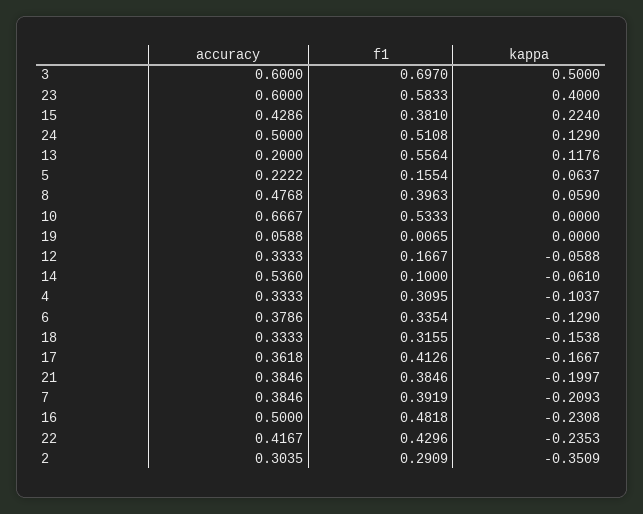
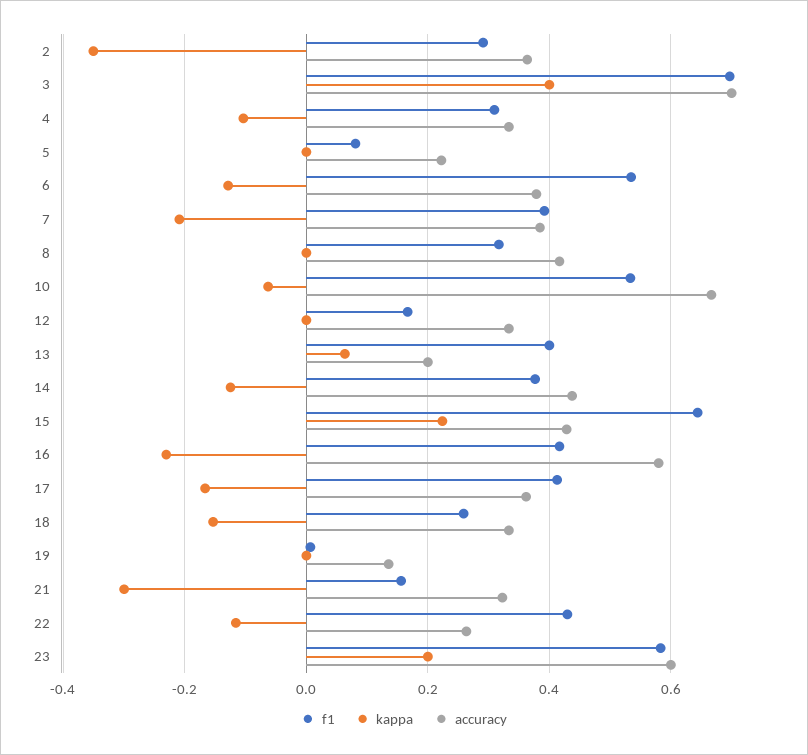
  {
    "accuracy": {
-     "3": 0.6,
+     "3": 0.7,
      "23": 0.6,
      "15": 0.4286,
-     "24": 0.5,
      "13": 0.2,
      "5": 0.2222,
-     "8": 0.4768,
+     "8": 0.42,
      "10": 0.6667,
-     "19": 0.0588,
+     "19": 0.14,
      "12": 0.3333,
-     "14": 0.536,
+     "14": 0.44,
      "4": 0.3333,
      "6": 0.3786,
      "18": 0.3333,
      "17": 0.3618,
-     "21": 0.3846,
+     "21": 0.32,
      "7": 0.3846,
-     "16": 0.5,
+     "16": 0.58,
-     "22": 0.4167,
+     "22": 0.26,
-     "2": 0.3035
+     "2": 0.36
    },
    "f1": {
      "3": 0.697,
      "23": 0.5833,
-     "15": 0.381,
+     "15": 0.64,
-     "24": 0.5108,
-     "13": 0.5564,
+     "13": 0.4,
-     "5": 0.1554,
+     "5": 0.08,
-     "8": 0.3963,
+     "8": 0.32,
      "10": 0.5333,
      "19": 0.0065,
      "12": 0.1667,
-     "14": 0.1,
+     "14": 0.38,
      "4": 0.3095,
-     "6": 0.3354,
+     "6": 0.54,
-     "18": 0.3155,
+     "18": 0.26,
      "17": 0.4126,
-     "21": 0.3846,
+     "21": 0.16,
      "7": 0.3919,
-     "16": 0.4818,
+     "16": 0.42,
      "22": 0.4296,
      "2": 0.2909
    },
    "kappa": {
-     "3": 0.5,
+     "3": 0.4,
-     "23": 0.4,
+     "23": 0.2,
      "15": 0.224,
-     "24": 0.129,
-     "13": 0.1176,
+     "13": 0.06,
-     "5": 0.0637,
+     "5": 0,
-     "8": 0.059,
+     "8": 0,
-     "10": 0,
+     "10": -0.06,
      "19": 0,
-     "12": -0.0588,
+     "12": 0,
-     "14": -0.061,
+     "14": -0.12,
      "4": -0.1037,
      "6": -0.129,
      "18": -0.1538,
      "17": -0.1667,
-     "21": -0.1997,
+     "21": -0.3,
      "7": -0.2093,
      "16": -0.2308,
-     "22": -0.2353,
+     "22": -0.12,
      "2": -0.3509
    }
  }

